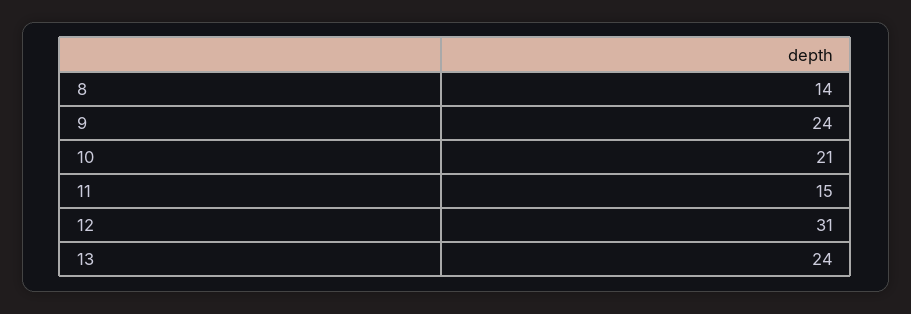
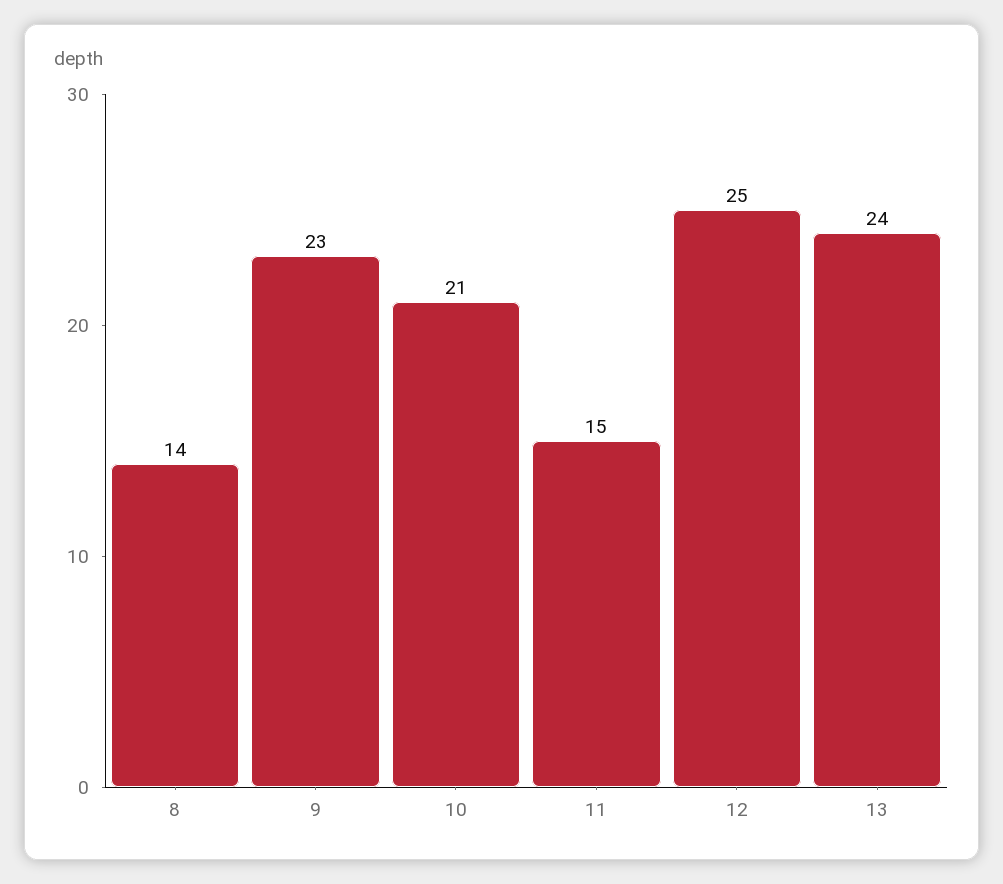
  {
    "8": 14,
-   "9": 24,
+   "9": 23,
    "10": 21,
    "11": 15,
-   "12": 31,
+   "12": 25,
    "13": 24
  }

